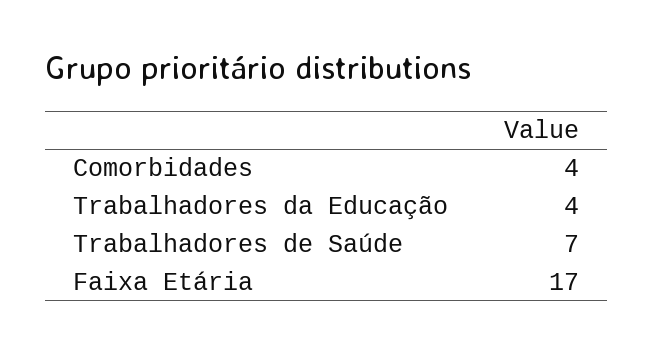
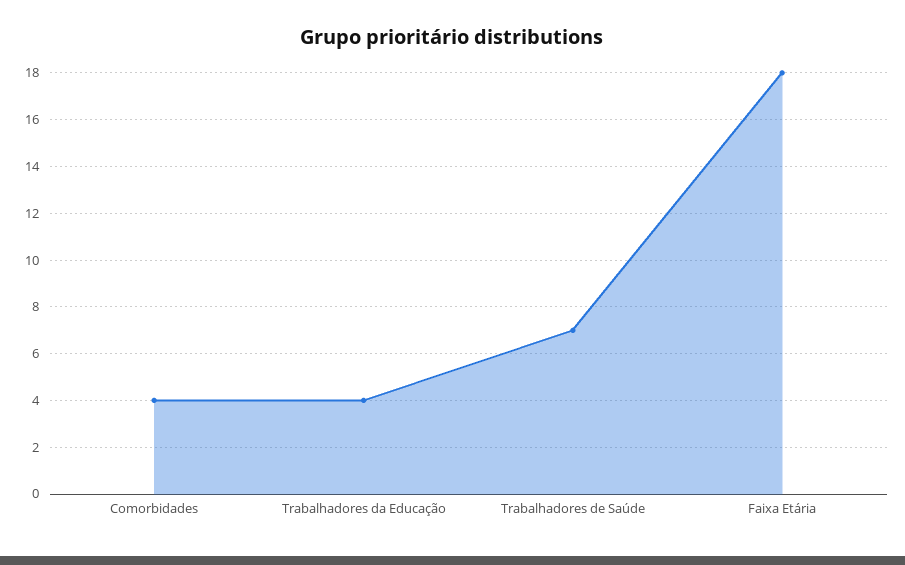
  {
    "Comorbidades": 4,
    "Trabalhadores da Educação": 4,
    "Trabalhadores de Saúde": 7,
-   "Faixa Etária": 17
+   "Faixa Etária": 18
  }

